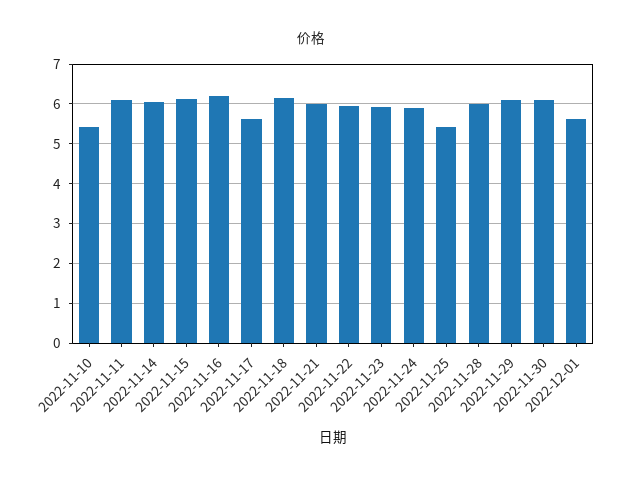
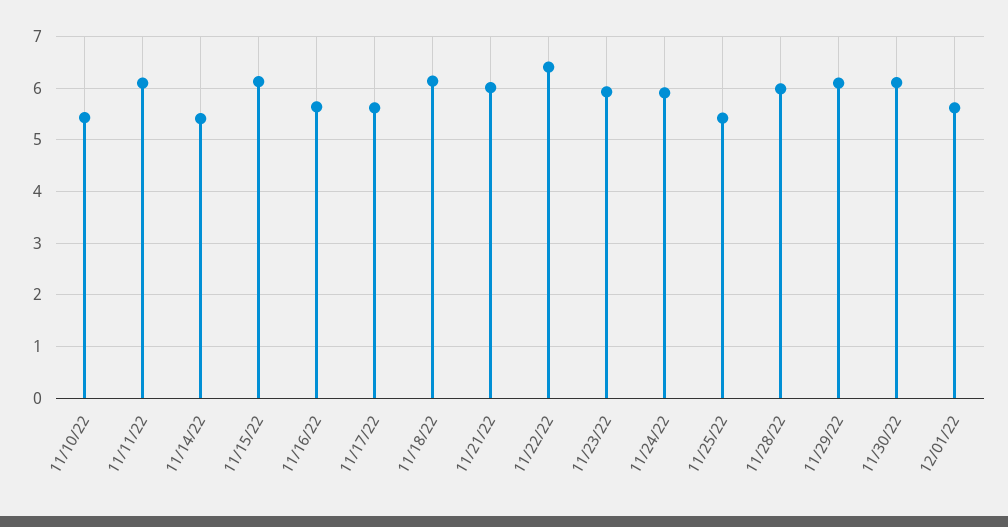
  {
    "2022-11-10": 5.4,
    "2022-11-11": 6.2,
-   "2022-11-14": 6,
+   "2022-11-14": 5.4,
    "2022-11-15": 6.2,
-   "2022-11-16": 6.2,
+   "2022-11-16": 5.6,
    "2022-11-17": 5.6,
    "2022-11-18": 6.2,
    "2022-11-21": 6,
-   "2022-11-22": 6,
+   "2022-11-22": 6.4,
    "2022-11-23": 6,
    "2022-11-24": 6,
    "2022-11-25": 5.4,
    "2022-11-28": 6,
    "2022-11-29": 6.2,
    "2022-11-30": 6.2,
    "2022-12-01": 5.6
  }

